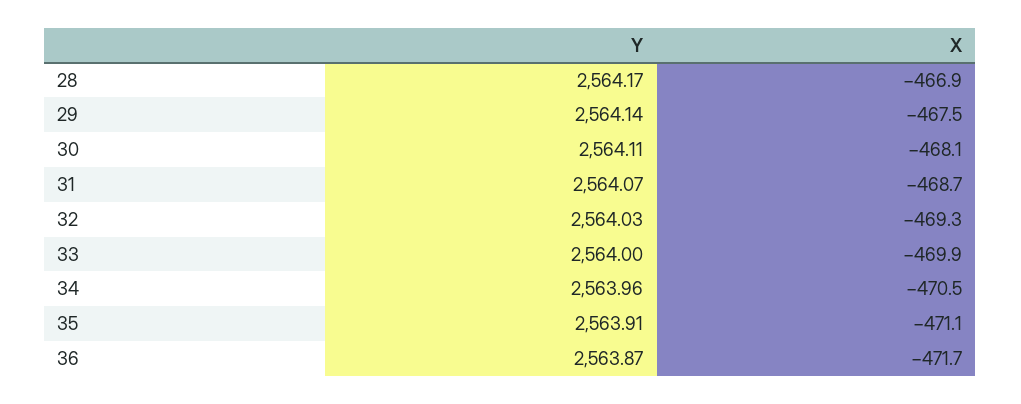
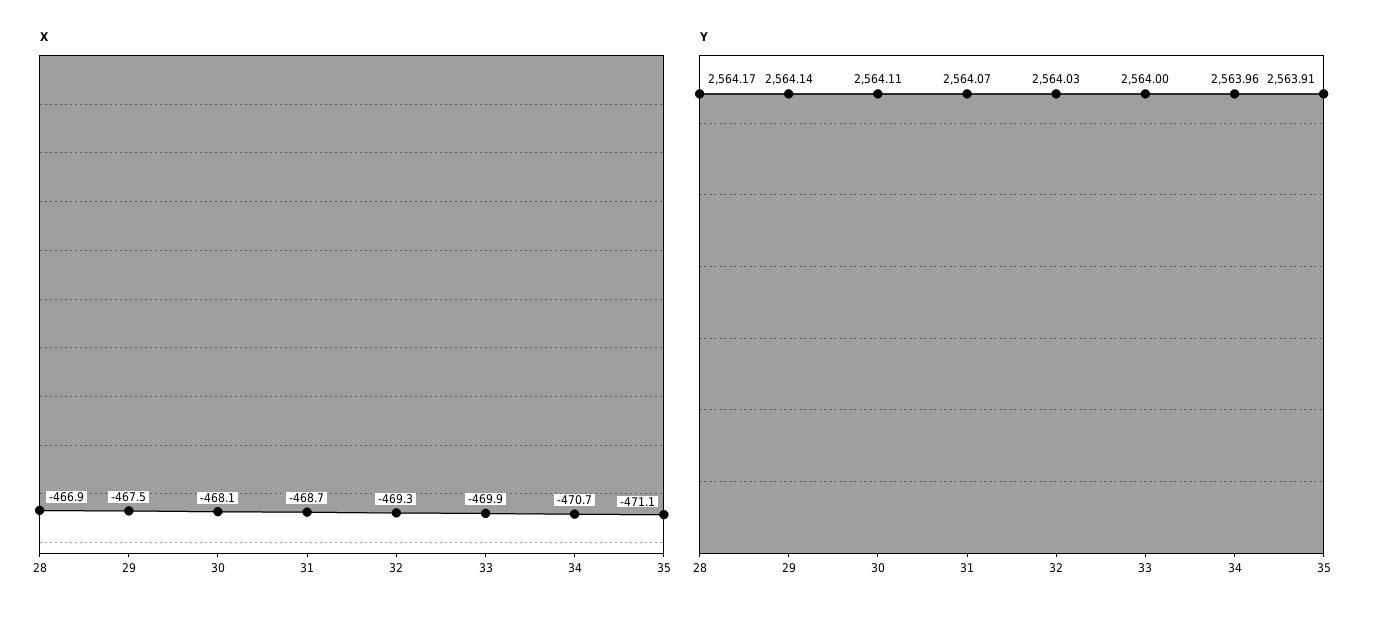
  {
    "Y": {
      "28": 2564.17,
      "29": 2564.14,
      "30": 2564.11,
      "31": 2564.07,
      "32": 2564.03,
      "33": 2564,
      "34": 2563.96,
-     "35": 2563.91,
+     "35": 2563.91
-     "36": 2563.87
    },
    "X": {
      "28": -466.9,
      "29": -467.5,
      "30": -468.1,
      "31": -468.7,
      "32": -469.3,
      "33": -469.9,
-     "34": -470.5,
+     "34": -470.7,
-     "35": -471.1,
+     "35": -471.1
-     "36": -471.7
    }
  }

